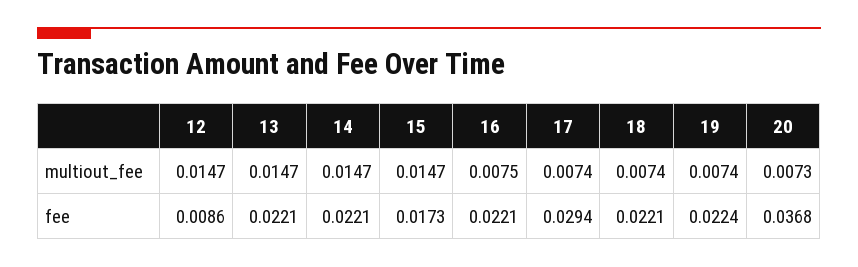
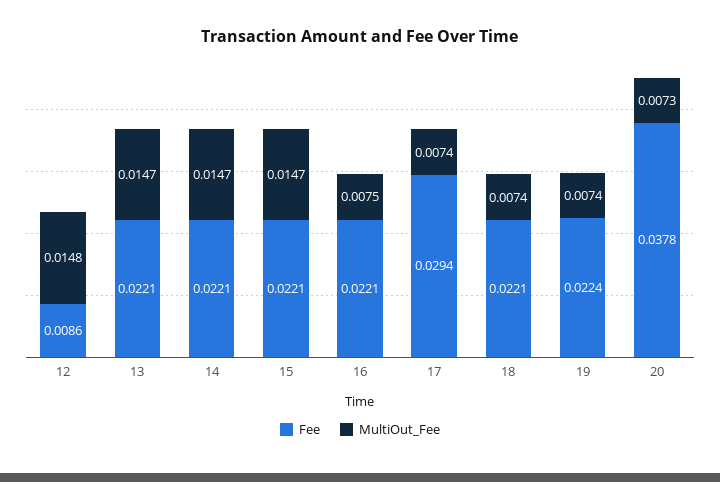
  {
    "multiout_fee": {
-     "12": 0.0147,
+     "12": 0.0148,
      "13": 0.0147,
      "14": 0.0147,
      "15": 0.0147,
      "16": 0.0075,
      "17": 0.0074,
      "18": 0.0074,
      "19": 0.0074,
      "20": 0.0073
    },
    "fee": {
      "12": 0.0086,
      "13": 0.0221,
      "14": 0.0221,
-     "15": 0.0173,
+     "15": 0.0221,
      "16": 0.0221,
      "17": 0.0294,
      "18": 0.0221,
      "19": 0.0224,
-     "20": 0.0368
+     "20": 0.0378
    }
  }

